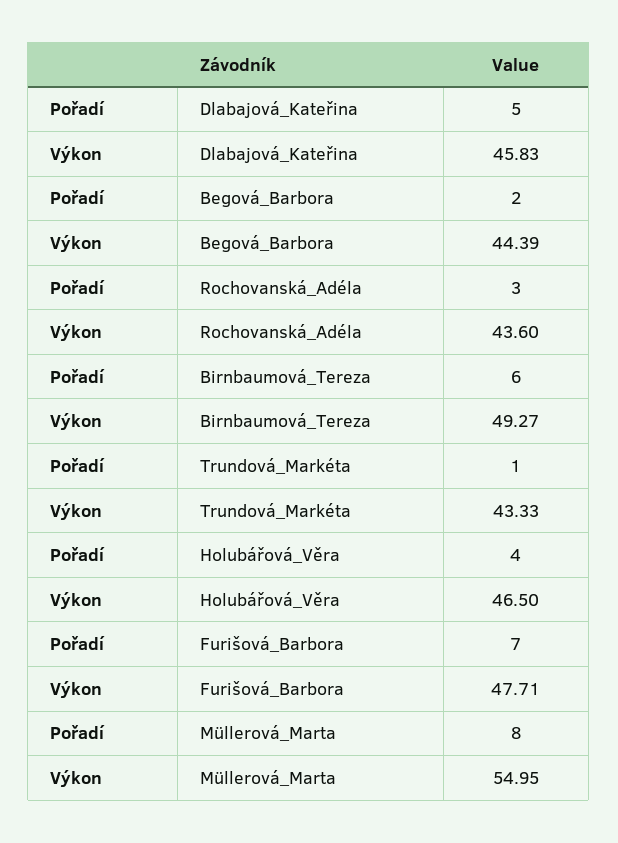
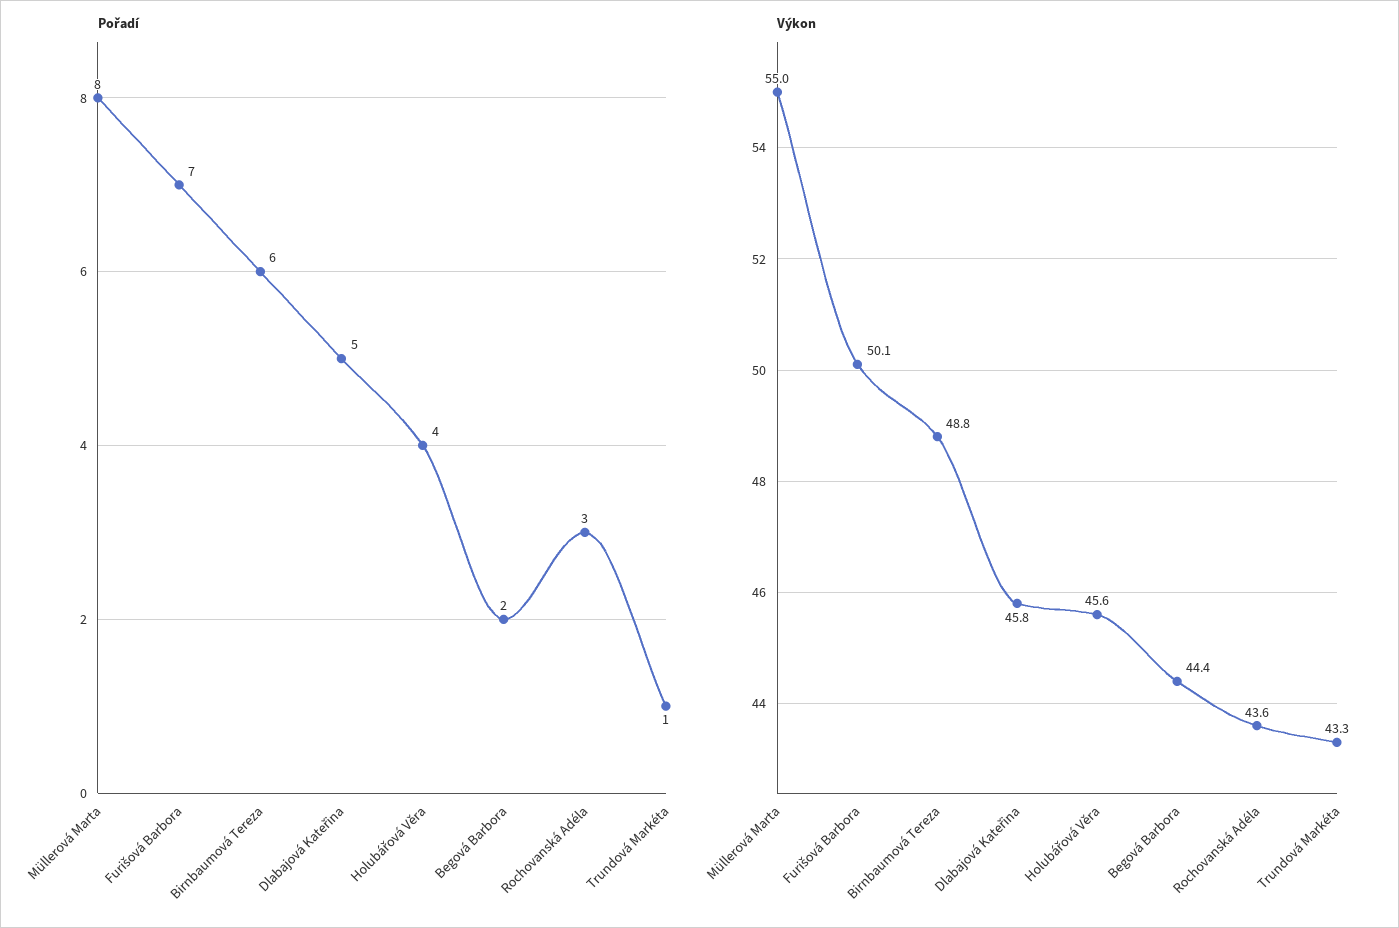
  {
    "Pořadí": {
      "Dlabajová_Kateřina": 5,
      "Begová_Barbora": 2,
      "Rochovanská_Adéla": 3,
      "Birnbaumová_Tereza": 6,
      "Trundová_Markéta": 1,
      "Holubářová_Věra": 4,
      "Furišová_Barbora": 7,
      "Müllerová_Marta": 8
    },
    "Výkon": {
      "Dlabajová_Kateřina": 45.83,
      "Begová_Barbora": 44.39,
      "Rochovanská_Adéla": 43.6,
-     "Birnbaumová_Tereza": 49.27,
+     "Birnbaumová_Tereza": 48.8,
      "Trundová_Markéta": 43.33,
-     "Holubářová_Věra": 46.5,
+     "Holubářová_Věra": 45.6,
-     "Furišová_Barbora": 47.71,
+     "Furišová_Barbora": 50.1,
      "Müllerová_Marta": 54.95
    }
  }

